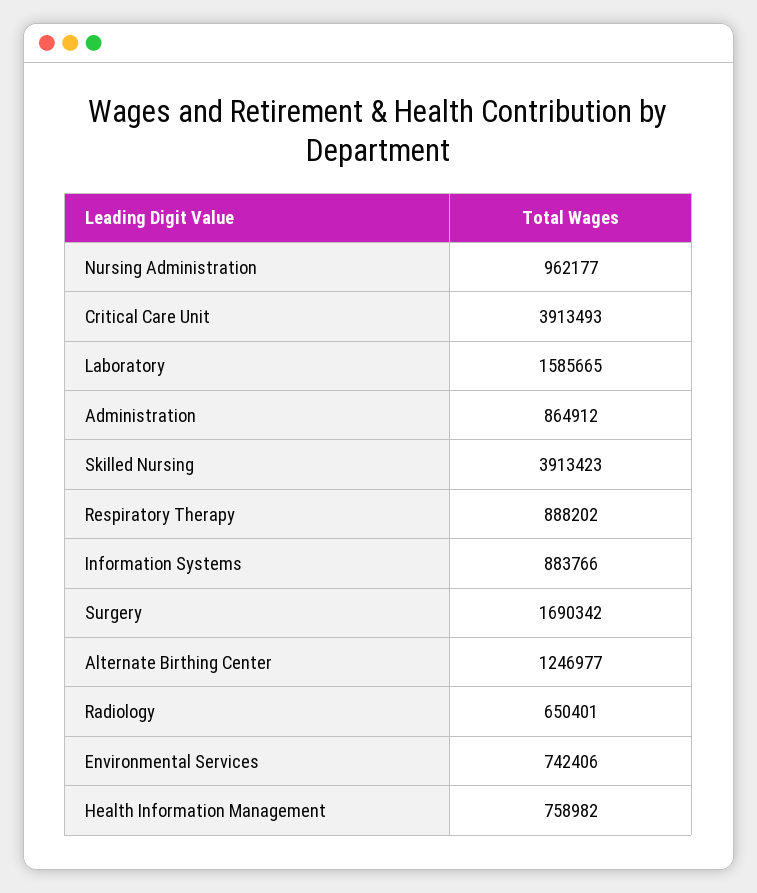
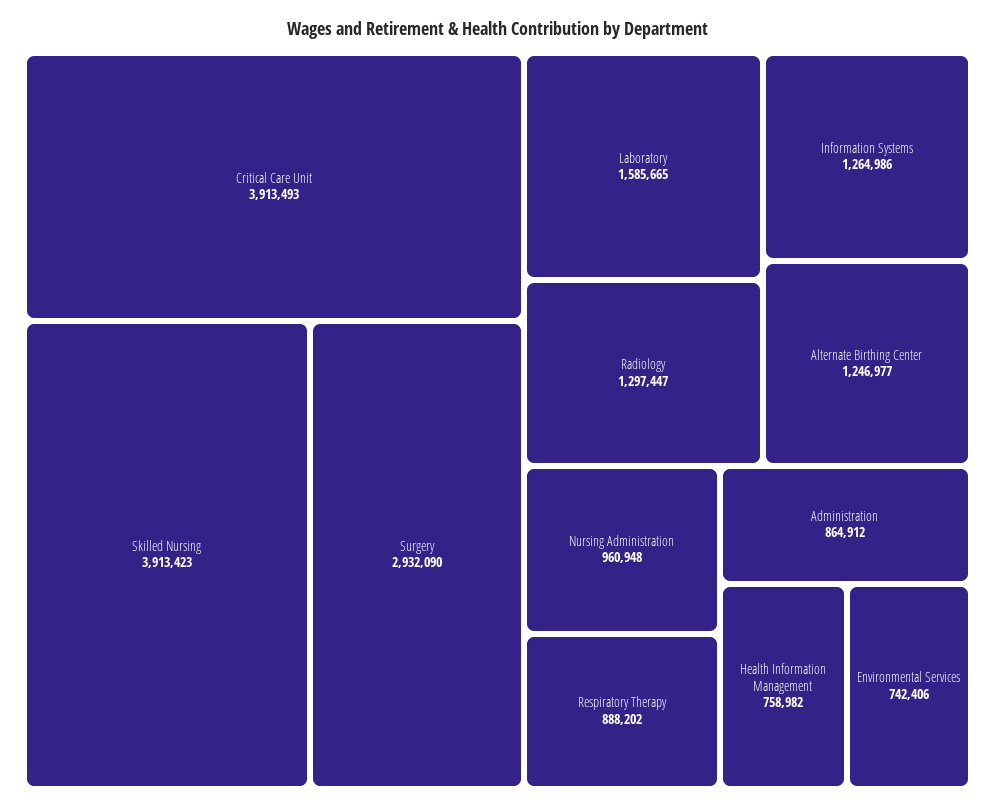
  {
-   "Nursing Administration": 962177,
+   "Nursing Administration": 960948,
    "Critical Care Unit": 3913493,
    "Laboratory": 1585665,
    "Administration": 864912,
    "Skilled Nursing": 3913423,
    "Respiratory Therapy": 888202,
-   "Information Systems": 883766,
+   "Information Systems": 1264986,
-   "Surgery": 1690342,
+   "Surgery": 2932090,
    "Alternate Birthing Center": 1246977,
-   "Radiology": 650401,
+   "Radiology": 1297447,
    "Environmental Services": 742406,
    "Health Information Management": 758982
  }

